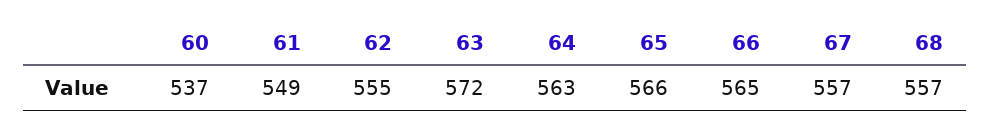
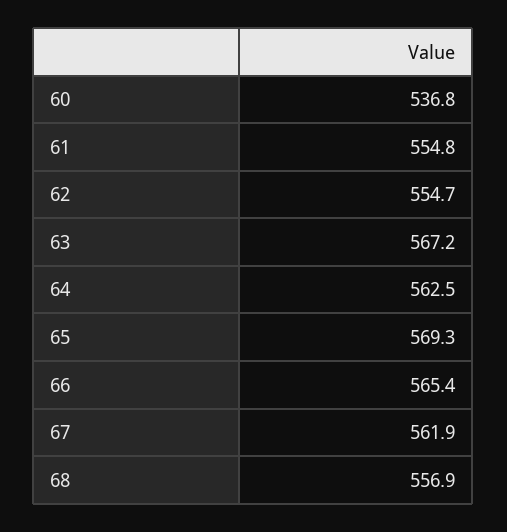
  {
    "60": 536.8,
-   "61": 549,
+   "61": 554.8,
    "62": 554.7,
-   "63": 572,
+   "63": 567.2,
    "64": 562.5,
-   "65": 566,
+   "65": 569.3,
    "66": 565.4,
-   "67": 557,
+   "67": 561.9,
    "68": 556.9
  }

